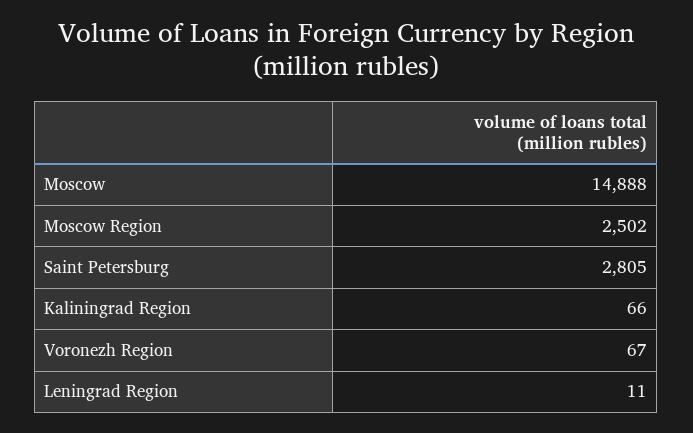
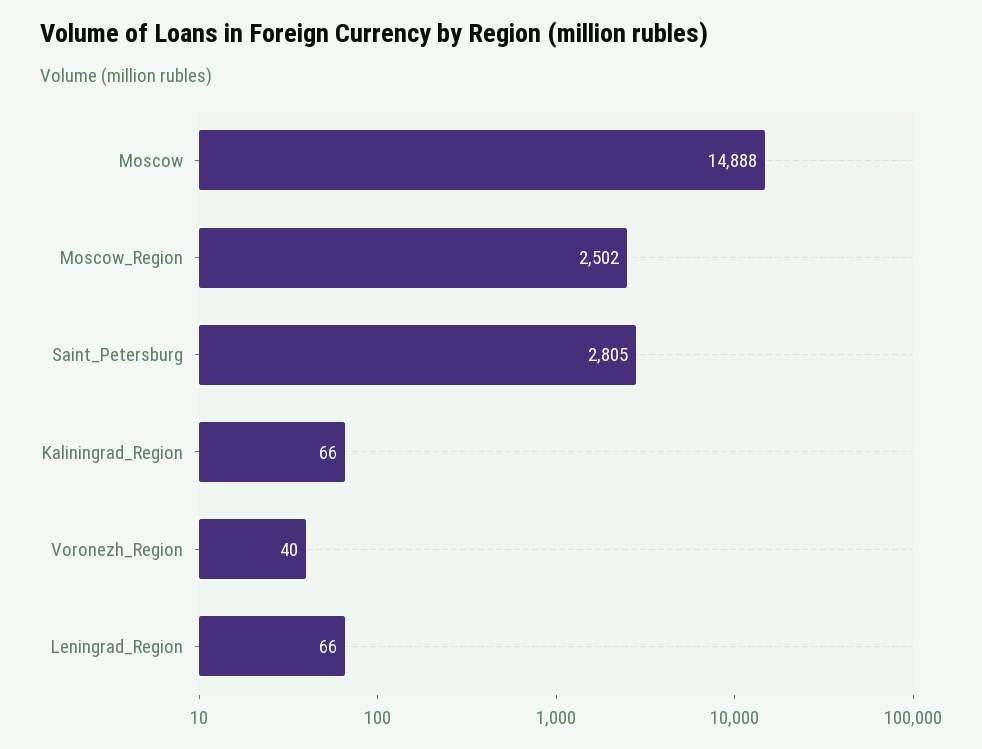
  {
    "Moscow": 14888,
    "Moscow Region": 2502,
    "Saint Petersburg": 2805,
    "Kaliningrad Region": 66,
-   "Voronezh Region": 67,
+   "Voronezh Region": 40,
-   "Leningrad Region": 11
+   "Leningrad Region": 66
  }

